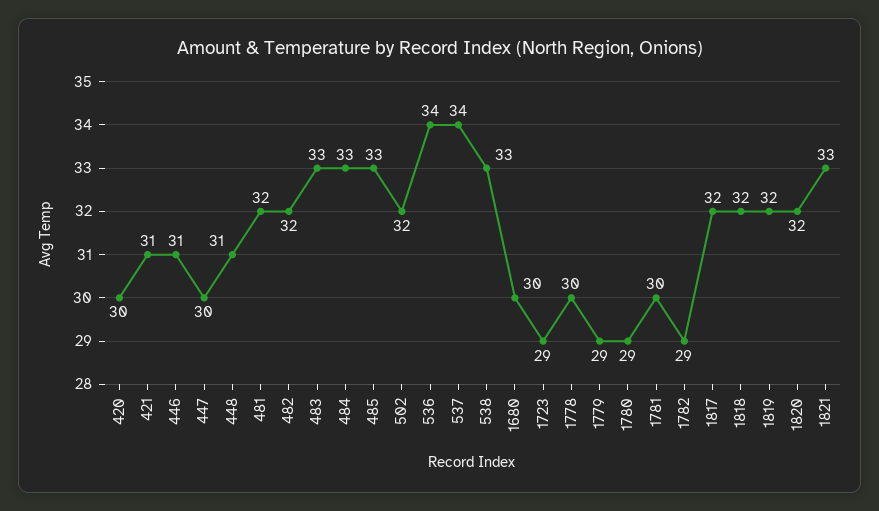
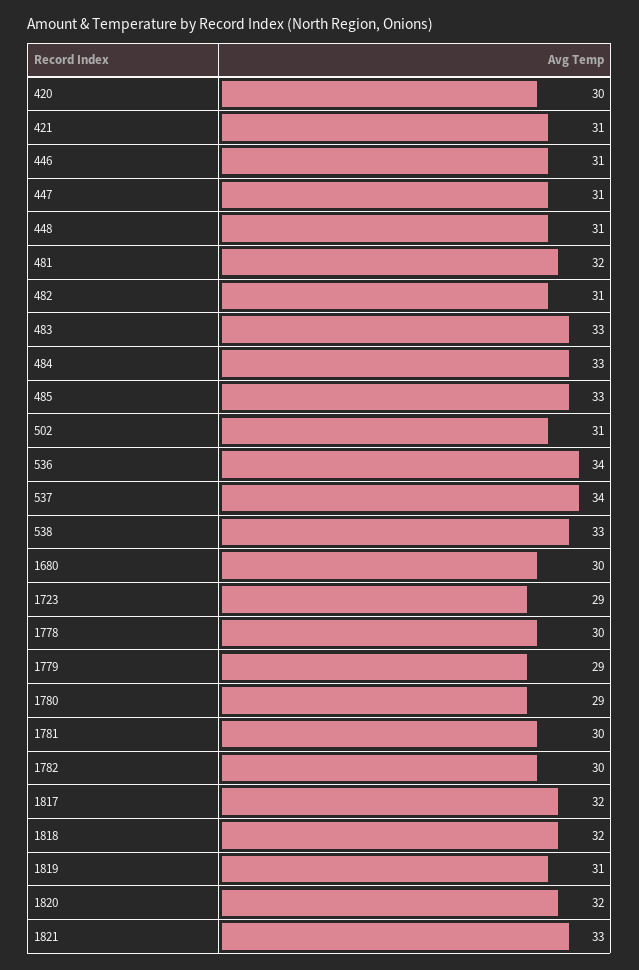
  {
    "420": 30,
    "421": 31,
    "446": 31,
-   "447": 30,
+   "447": 31,
    "448": 31,
    "481": 32,
-   "482": 32,
+   "482": 31,
    "483": 33,
    "484": 33,
    "485": 33,
-   "502": 32,
+   "502": 31,
    "536": 34,
    "537": 34,
    "538": 33,
    "1680": 30,
    "1723": 29,
    "1778": 30,
    "1779": 29,
    "1780": 29,
    "1781": 30,
-   "1782": 29,
+   "1782": 30,
    "1817": 32,
    "1818": 32,
-   "1819": 32,
+   "1819": 31,
    "1820": 32,
    "1821": 33
  }

